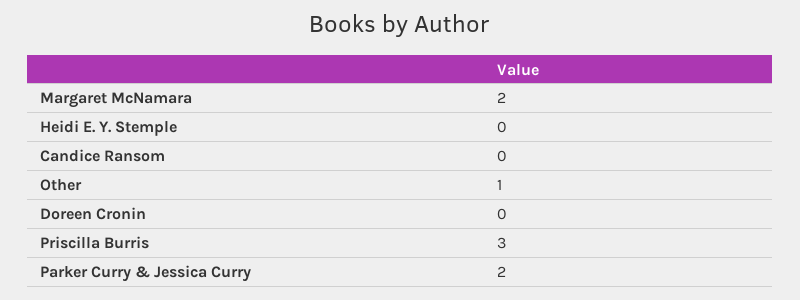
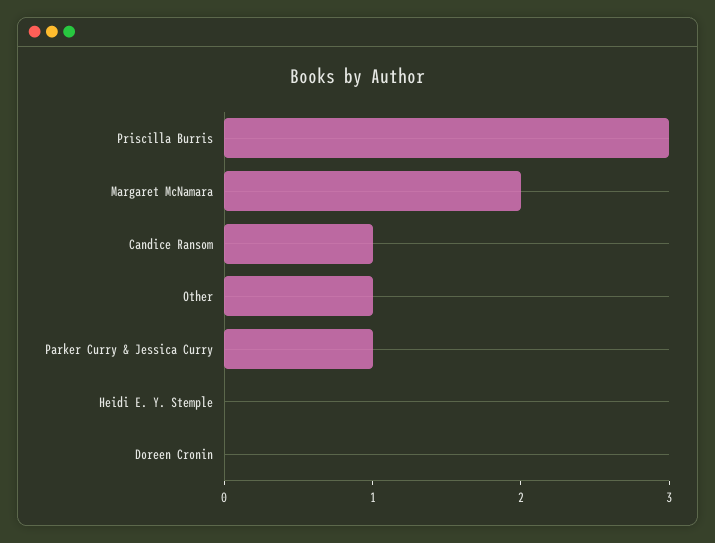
  {
    "Margaret McNamara": 2,
    "Heidi E. Y. Stemple": 0,
-   "Candice Ransom": 0,
+   "Candice Ransom": 1,
    "Other": 1,
    "Doreen Cronin": 0,
    "Priscilla Burris": 3,
-   "Parker Curry & Jessica Curry": 2
+   "Parker Curry & Jessica Curry": 1
  }

